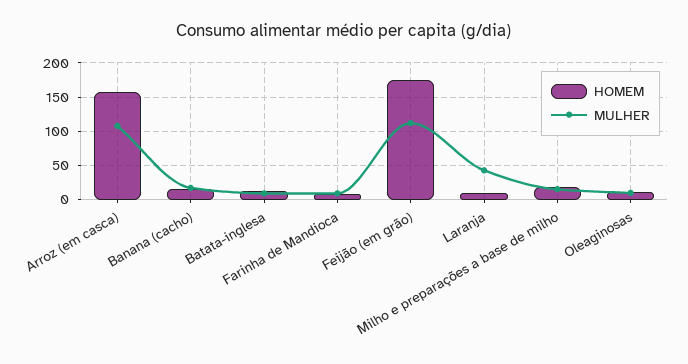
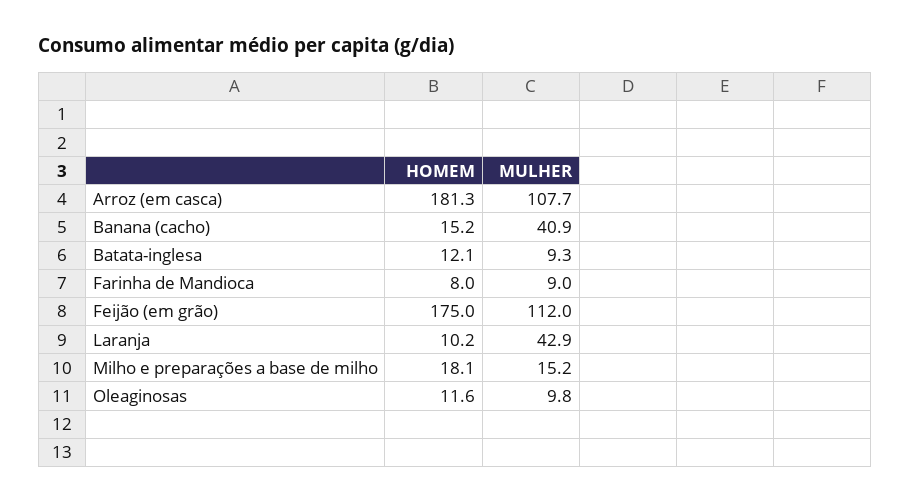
  {
    "HOMEM": {
-     "Arroz (em casca)": 160,
+     "Arroz (em casca)": 181.3,
      "Banana (cacho)": 15.2,
      "Batata-inglesa": 12.1,
      "Farinha de Mandioca": 8,
      "Feijão (em grão)": 175,
      "Laranja": 10.2,
      "Milho e preparações a base de milho": 18.1,
      "Oleaginosas": 11.6
    },
    "MULHER": {
      "Arroz (em casca)": 107.7,
-     "Banana (cacho)": 20,
+     "Banana (cacho)": 40.9,
      "Batata-inglesa": 9.3,
      "Farinha de Mandioca": 9,
      "Feijão (em grão)": 112,
      "Laranja": 42.9,
      "Milho e preparações a base de milho": 15.2,
      "Oleaginosas": 9.8
    }
  }

